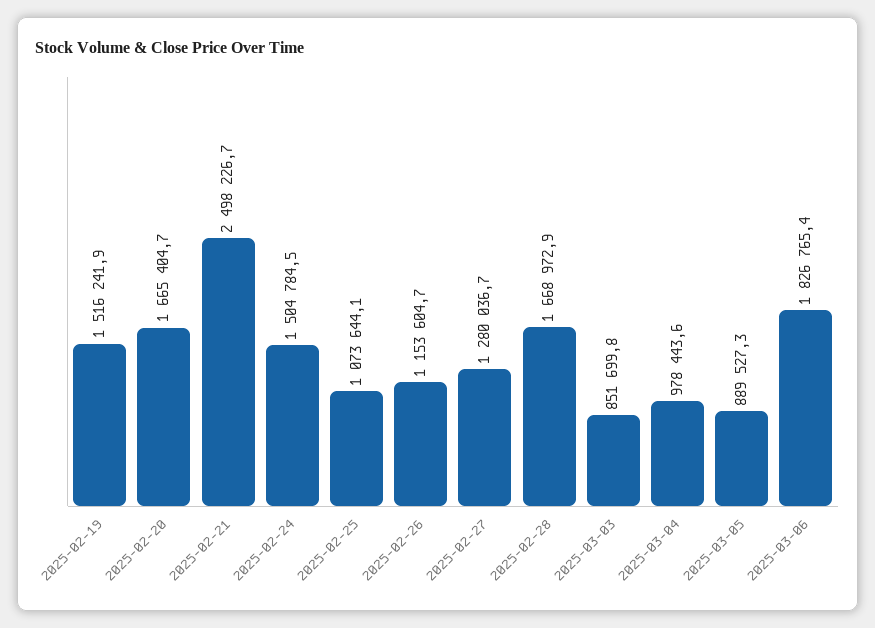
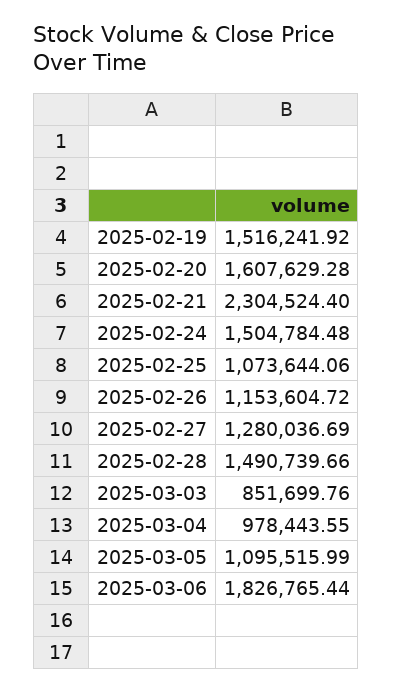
  {
    "2025-02-19": 1516241.92,
-   "2025-02-20": 1665404.7,
+   "2025-02-20": 1607629.28,
-   "2025-02-21": 2498226.7,
+   "2025-02-21": 2304524.4,
    "2025-02-24": 1504784.48,
    "2025-02-25": 1073644.06,
    "2025-02-26": 1153604.72,
    "2025-02-27": 1280036.69,
-   "2025-02-28": 1668972.9,
+   "2025-02-28": 1490739.66,
    "2025-03-03": 851699.76,
    "2025-03-04": 978443.55,
-   "2025-03-05": 889527.3,
+   "2025-03-05": 1095515.99,
    "2025-03-06": 1826765.44
  }

